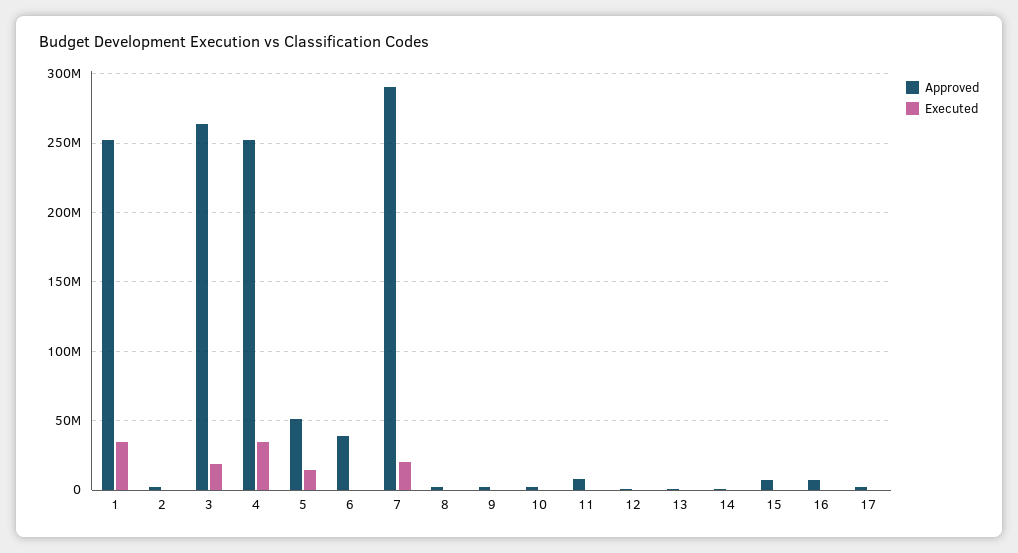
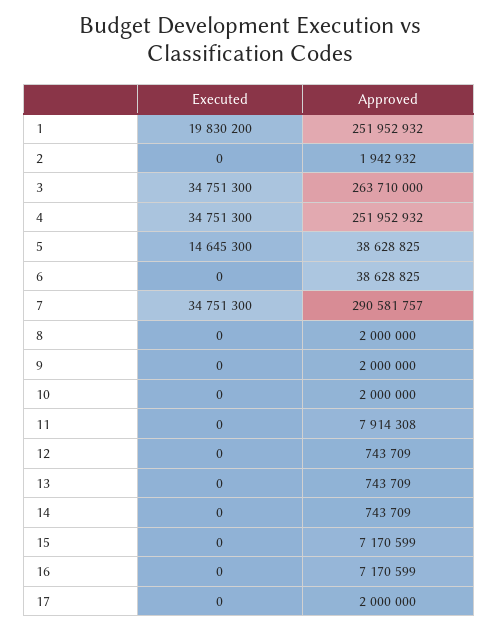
  {
    "Approved": {
      "1": 251952932,
      "2": 1942932,
      "3": 263710000,
      "4": 251952932,
-     "5": 50000000,
+     "5": 38628825,
      "6": 38628825,
      "7": 290581757,
      "8": 2000000,
      "9": 2000000,
      "10": 2000000,
      "11": 7914308,
      "12": 743709,
      "13": 743709,
      "14": 743709,
      "15": 7170599,
      "16": 7170599,
      "17": 2000000
    },
    "Executed": {
-     "1": 35000000,
+     "1": 19830200,
      "2": 0,
-     "3": 20000000,
+     "3": 34751300,
      "4": 34751300,
      "5": 14645300,
      "6": 0,
-     "7": 20000000,
+     "7": 34751300,
      "8": 0,
      "9": 0,
      "10": 0,
      "11": 0,
      "12": 0,
      "13": 0,
      "14": 0,
      "15": 0,
      "16": 0,
      "17": 0
    }
  }

